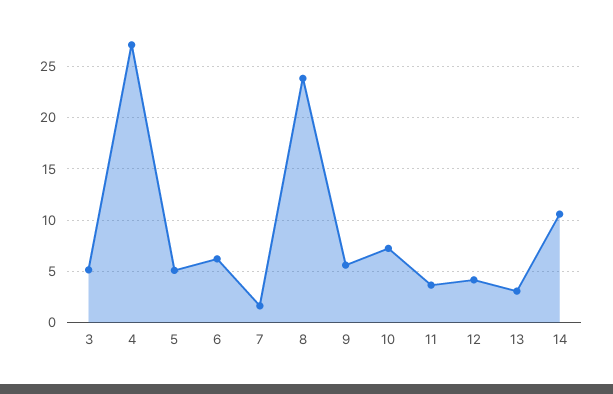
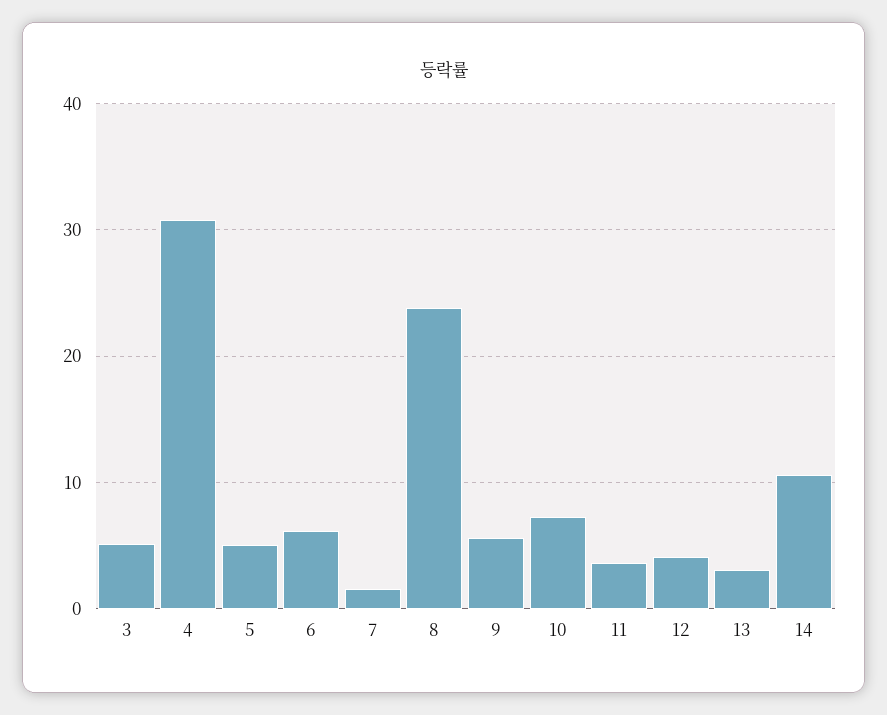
  {
    "3": 5,
-   "4": 27,
+   "4": 31,
    "5": 5,
    "6": 6,
    "7": 2,
    "8": 24,
    "9": 6,
    "10": 7,
    "11": 4,
    "12": 4,
    "13": 3,
    "14": 11
  }

